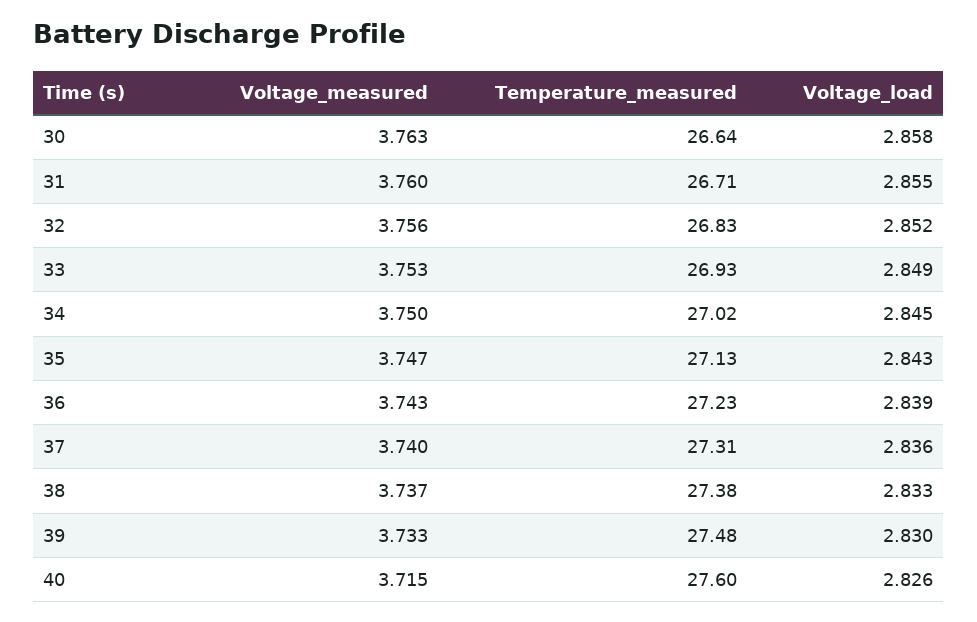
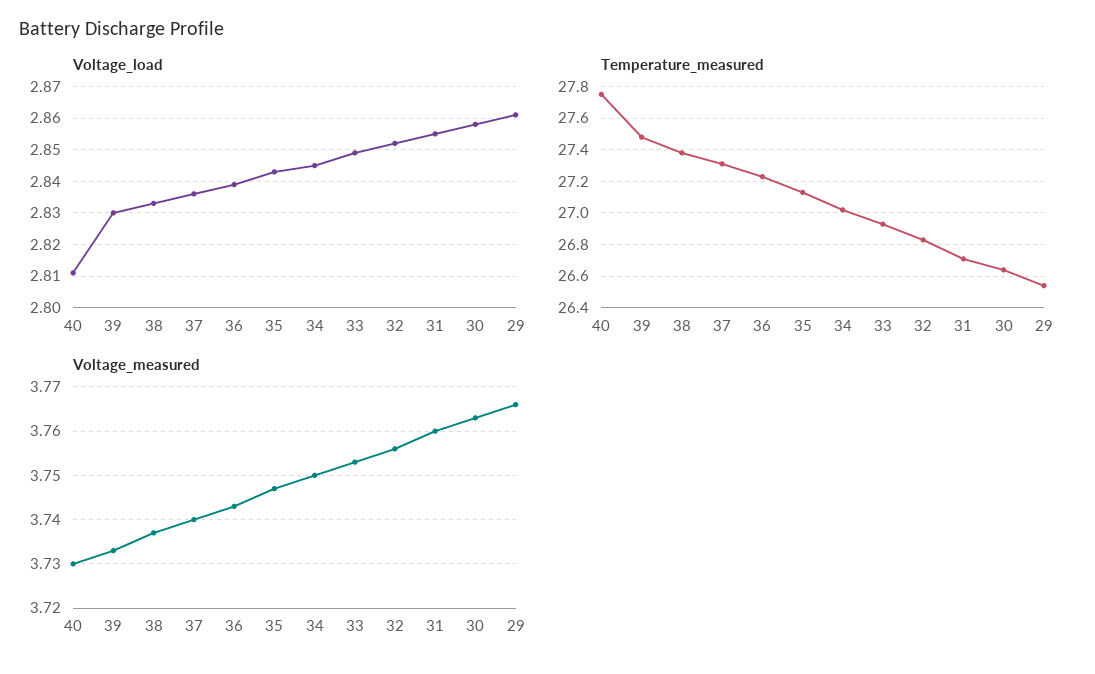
  {
    "Voltage_measured": {
      "30": 3.763,
      "31": 3.76,
      "32": 3.756,
      "33": 3.753,
      "34": 3.75,
      "35": 3.747,
      "36": 3.743,
      "37": 3.74,
      "38": 3.737,
      "39": 3.733,
-     "40": 3.715
+     "40": 3.73,
+     "29": 3.765
    },
    "Temperature_measured": {
      "30": 26.64,
      "31": 26.71,
      "32": 26.83,
      "33": 26.93,
      "34": 27.02,
      "35": 27.13,
      "36": 27.23,
      "37": 27.31,
      "38": 27.38,
      "39": 27.48,
-     "40": 27.6
+     "40": 27.75,
+     "29": 26.55
    },
    "Voltage_load": {
      "30": 2.858,
      "31": 2.855,
      "32": 2.852,
      "33": 2.849,
      "34": 2.845,
      "35": 2.843,
      "36": 2.839,
      "37": 2.836,
      "38": 2.833,
      "39": 2.83,
-     "40": 2.826
+     "40": 2.81,
+     "29": 2.86
    }
  }

